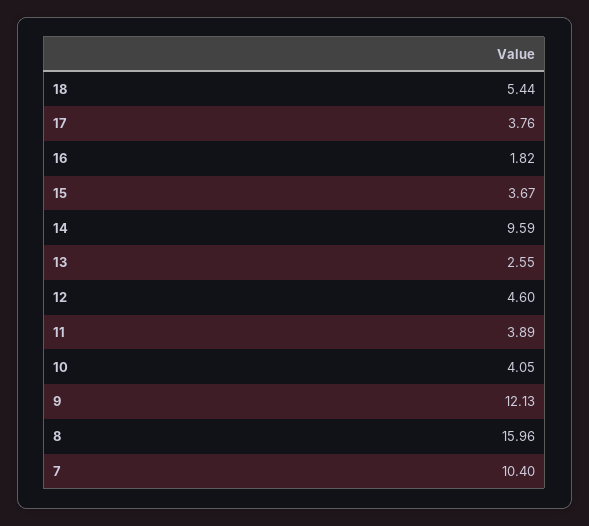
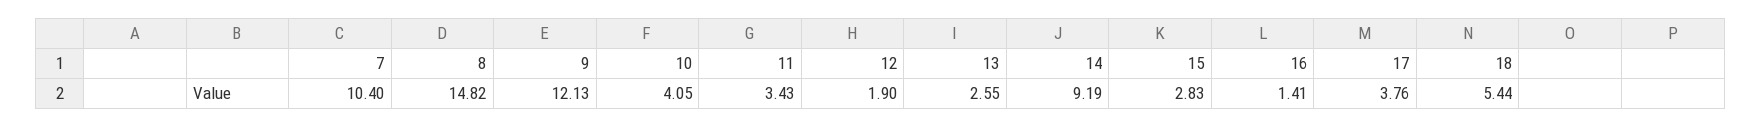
  {
    "18": 5.44,
    "17": 3.76,
-   "16": 1.82,
+   "16": 1.41,
-   "15": 3.67,
+   "15": 2.83,
-   "14": 9.59,
+   "14": 9.19,
    "13": 2.55,
-   "12": 4.6,
+   "12": 1.9,
-   "11": 3.89,
+   "11": 3.43,
    "10": 4.05,
    "9": 12.13,
-   "8": 15.96,
+   "8": 14.82,
    "7": 10.4
  }

